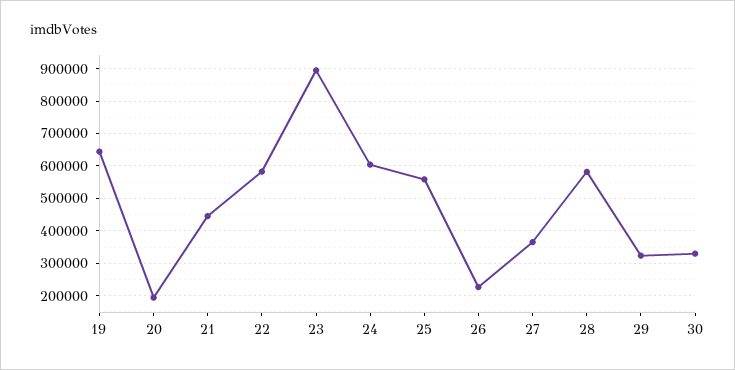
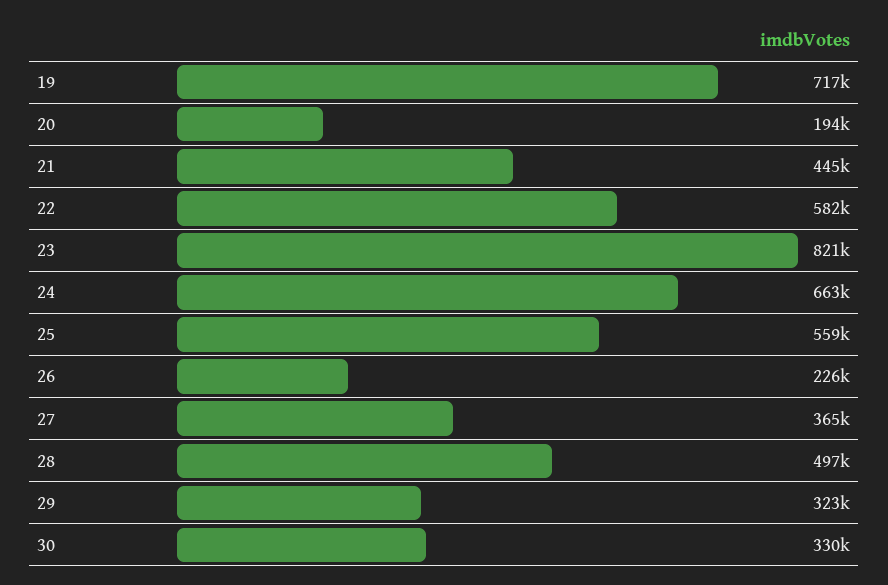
  {
-   "19": 640000,
+   "19": 717000,
    "20": 194000,
    "21": 445000,
    "22": 582000,
-   "23": 900000,
+   "23": 821000,
-   "24": 600000,
+   "24": 663000,
    "25": 559000,
    "26": 226000,
    "27": 365000,
-   "28": 580000,
+   "28": 497000,
    "29": 323000,
    "30": 330000
  }

